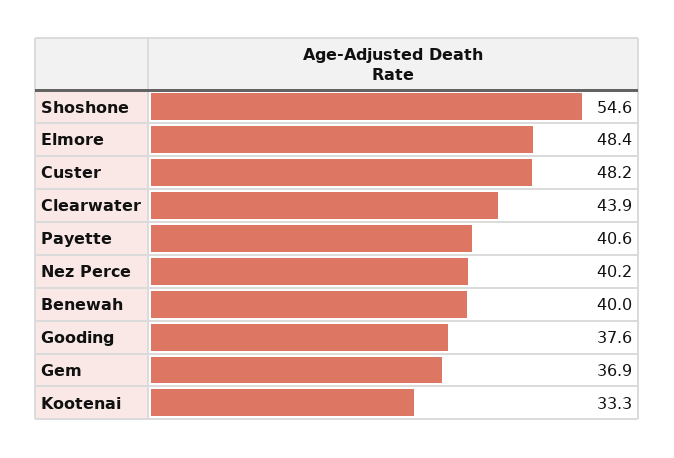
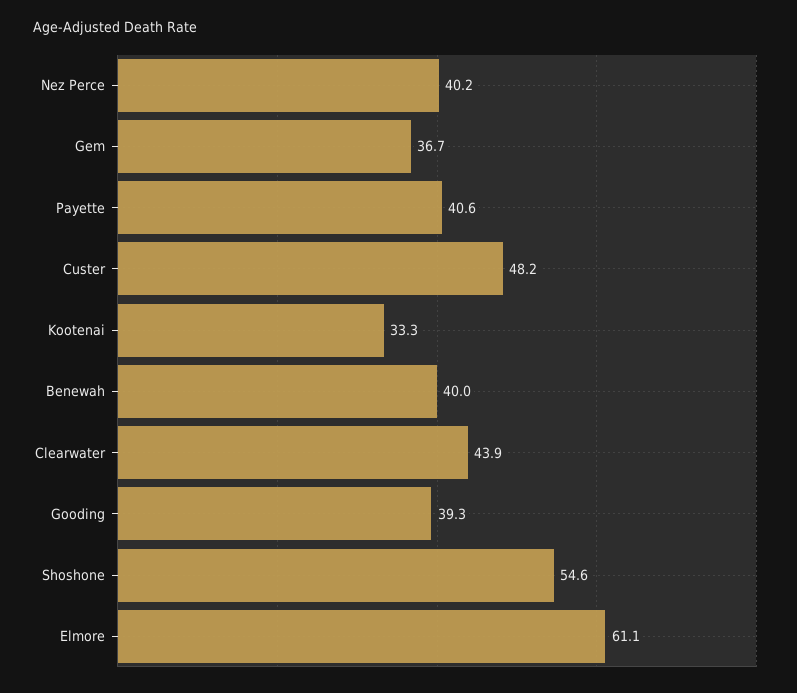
  {
    "Shoshone": 54.6,
-   "Elmore": 48.4,
+   "Elmore": 61.1,
    "Custer": 48.2,
    "Clearwater": 43.9,
    "Payette": 40.6,
    "Nez Perce": 40.2,
    "Benewah": 40,
-   "Gooding": 37.6,
+   "Gooding": 39.3,
-   "Gem": 36.9,
+   "Gem": 36.7,
    "Kootenai": 33.3
  }

